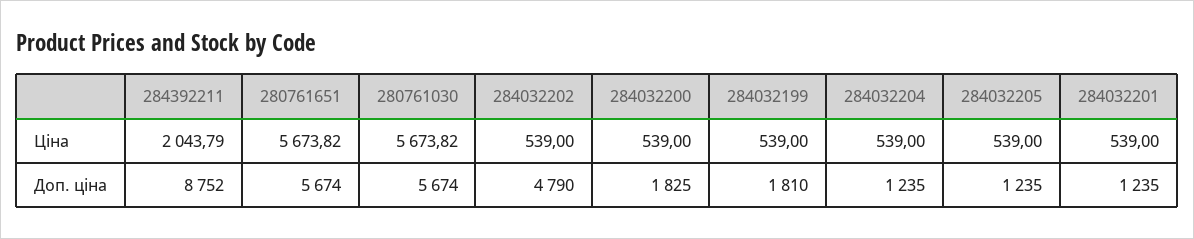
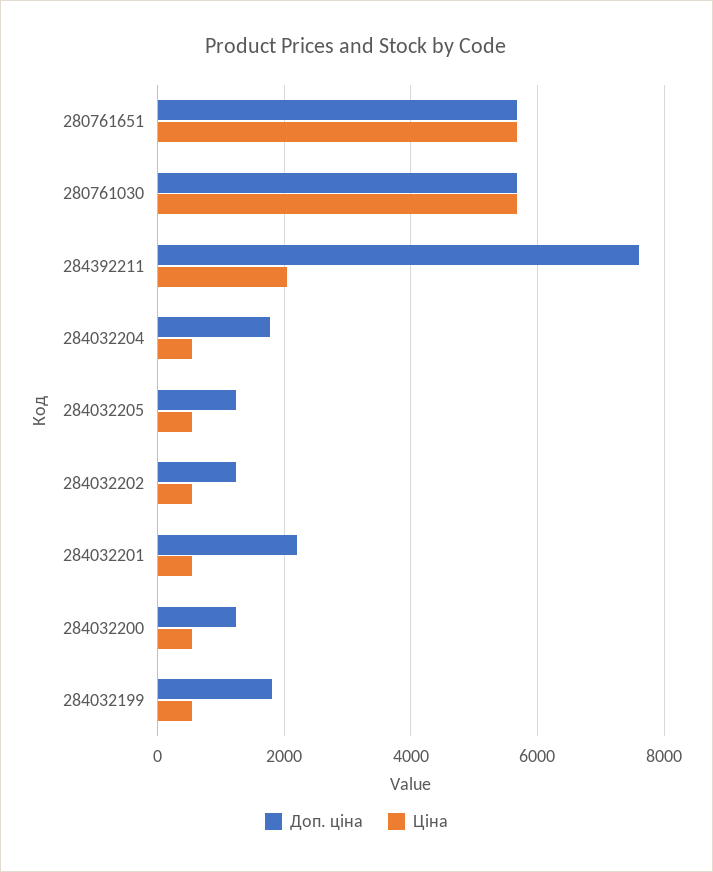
  {
    "Ціна": {
      "284392211": 2043.79,
      "280761651": 5673.82,
      "280761030": 5673.82,
      "284032202": 539,
      "284032200": 539,
      "284032199": 539,
      "284032204": 539,
      "284032205": 539,
      "284032201": 539
    },
    "Доп. ціна": {
-     "284392211": 8752,
+     "284392211": 7600,
      "280761651": 5674,
      "280761030": 5674,
-     "284032202": 4790,
+     "284032202": 1200,
-     "284032200": 1825,
+     "284032200": 1200,
      "284032199": 1810,
-     "284032204": 1235,
+     "284032204": 1800,
      "284032205": 1235,
-     "284032201": 1235
+     "284032201": 2200
    }
  }

